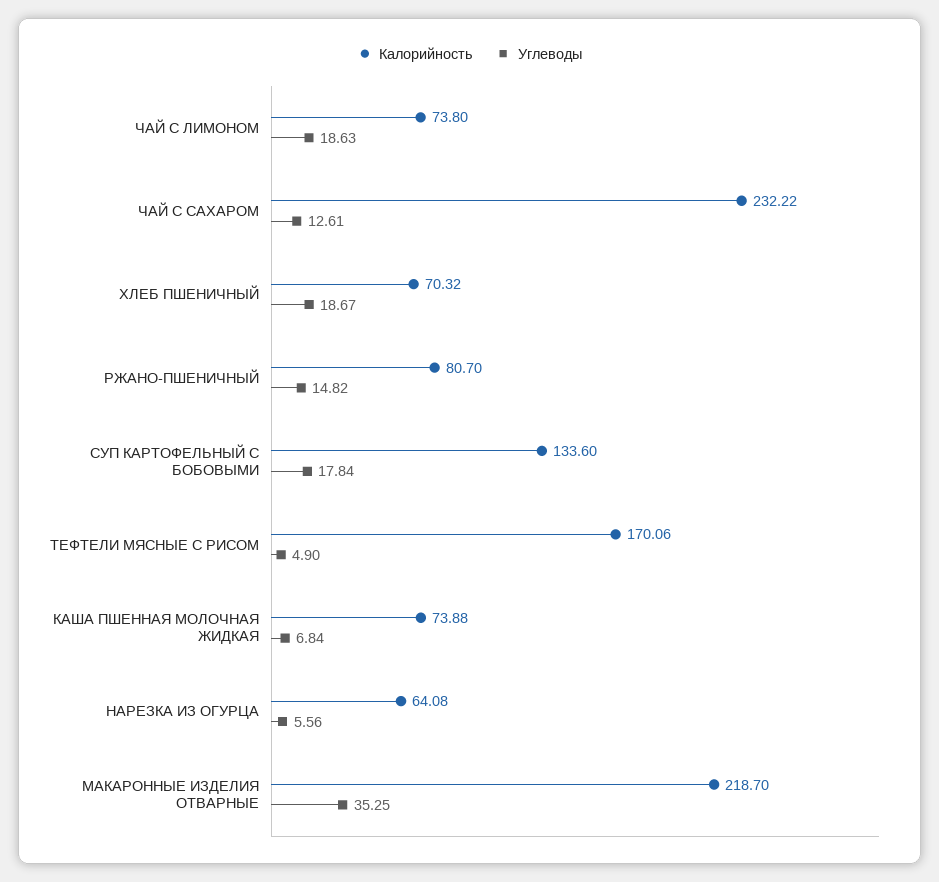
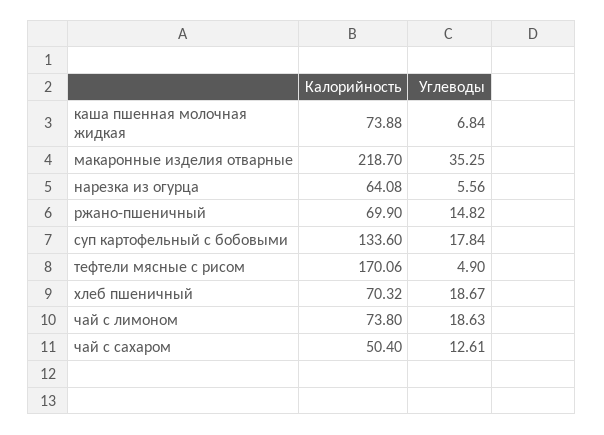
  {
    "Калорийность": {
      "ЧАЙ С ЛИМОНОМ": 73.8,
-     "ЧАЙ С САХАРОМ": 232.22,
+     "ЧАЙ С САХАРОМ": 50.4,
      "ХЛЕБ ПШЕНИЧНЫЙ": 70.32,
-     "РЖАНО-ПШЕНИЧНЫЙ": 80.7,
+     "РЖАНО-ПШЕНИЧНЫЙ": 69.9,
      "СУП КАРТОФЕЛЬНЫЙ С БОБОВЫМИ": 133.6,
      "ТЕФТЕЛИ МЯСНЫЕ С РИСОМ": 170.06,
      "КАША ПШЕННАЯ МОЛОЧНАЯ ЖИДКАЯ": 73.88,
      "НАРЕЗКА ИЗ ОГУРЦА": 64.08,
      "МАКАРОННЫЕ ИЗДЕЛИЯ ОТВАРНЫЕ": 218.7
    },
    "Углеводы": {
      "ЧАЙ С ЛИМОНОМ": 18.63,
      "ЧАЙ С САХАРОМ": 12.61,
      "ХЛЕБ ПШЕНИЧНЫЙ": 18.67,
      "РЖАНО-ПШЕНИЧНЫЙ": 14.82,
      "СУП КАРТОФЕЛЬНЫЙ С БОБОВЫМИ": 17.84,
      "ТЕФТЕЛИ МЯСНЫЕ С РИСОМ": 4.9,
      "КАША ПШЕННАЯ МОЛОЧНАЯ ЖИДКАЯ": 6.84,
      "НАРЕЗКА ИЗ ОГУРЦА": 5.56,
      "МАКАРОННЫЕ ИЗДЕЛИЯ ОТВАРНЫЕ": 35.25
    }
  }

